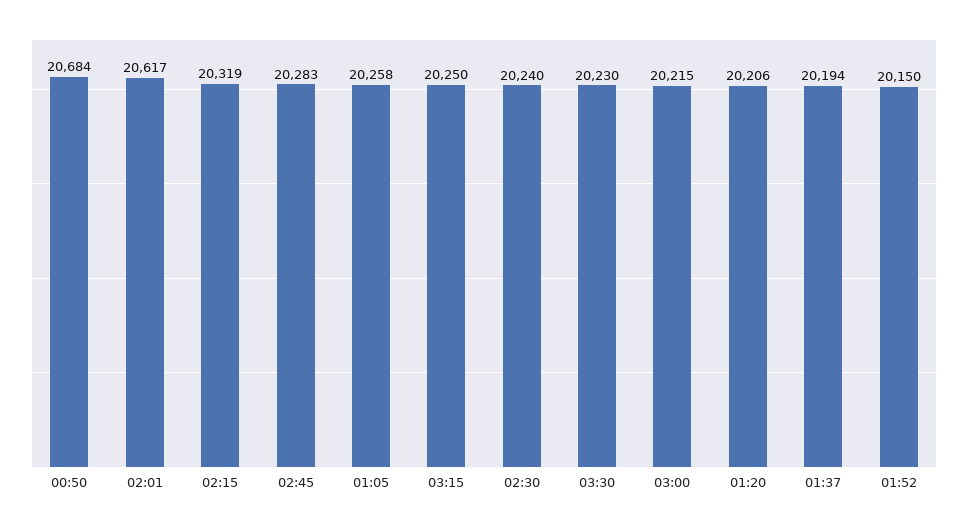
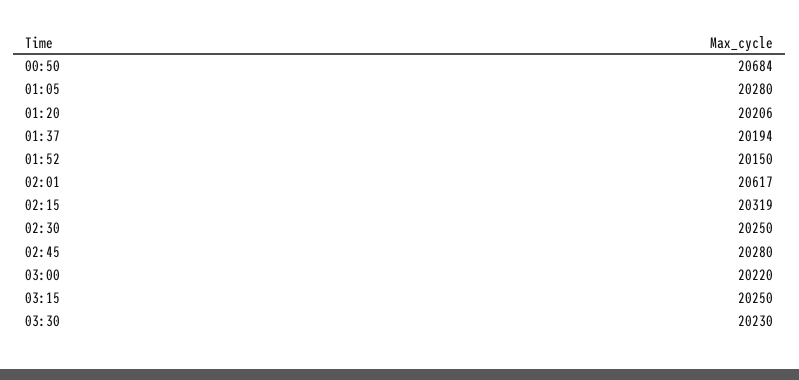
  {
    "00:50": 20684,
    "02:01": 20617,
    "02:15": 20319,
-   "02:45": 20283,
+   "02:45": 20280,
-   "01:05": 20258,
+   "01:05": 20280,
    "03:15": 20250,
-   "02:30": 20240,
+   "02:30": 20250,
    "03:30": 20230,
-   "03:00": 20215,
+   "03:00": 20220,
    "01:20": 20206,
    "01:37": 20194,
    "01:52": 20150
  }

